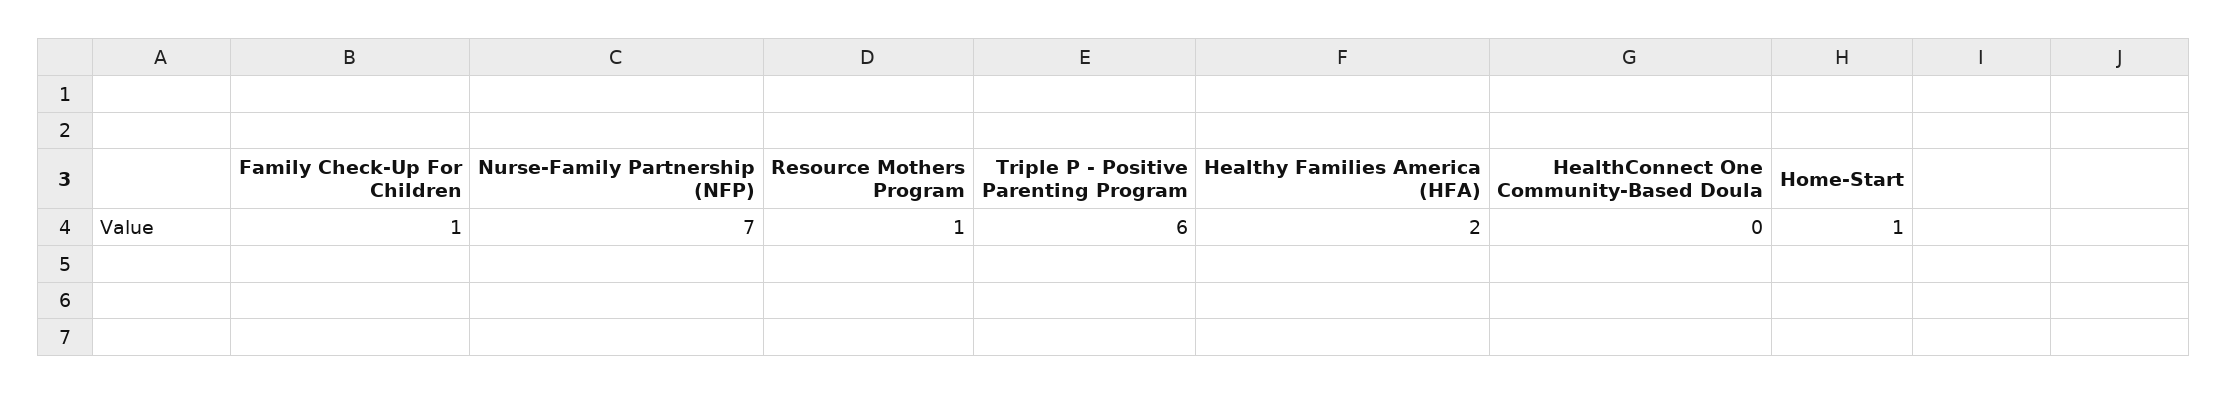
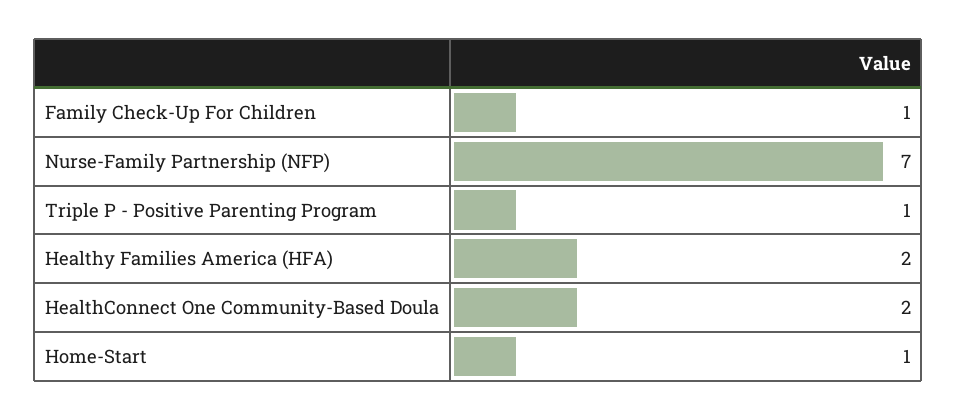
  {
    "Family Check-Up For Children": 1,
    "Nurse-Family Partnership (NFP)": 7,
-   "Resource Mothers Program": 1,
-   "Triple P - Positive Parenting Program": 6,
+   "Triple P - Positive Parenting Program": 1,
    "Healthy Families America (HFA)": 2,
-   "HealthConnect One Community-Based Doula": 0,
+   "HealthConnect One Community-Based Doula": 2,
    "Home-Start": 1
  }

